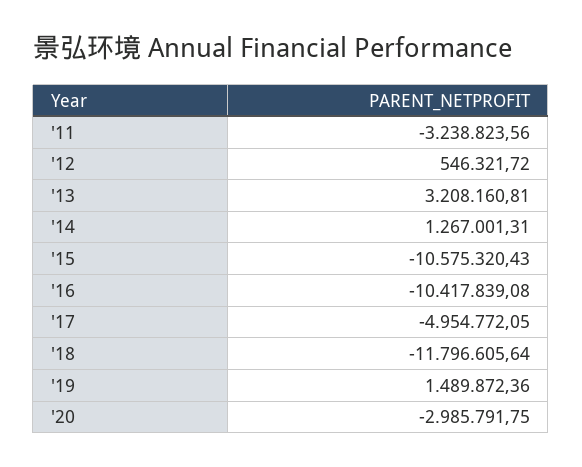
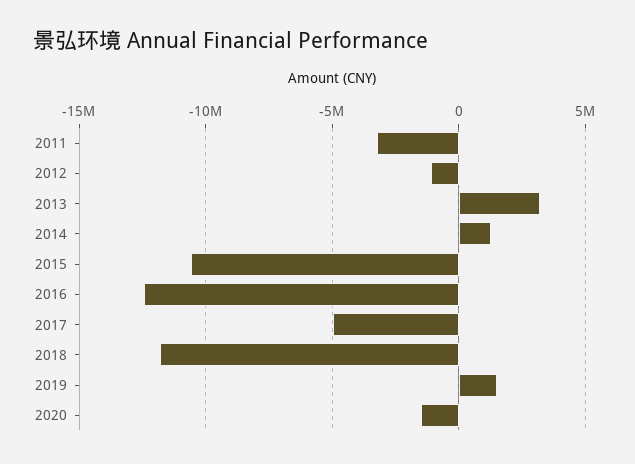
  {
    "'11": -3238823.56,
-   "'12": 546321.72,
+   "'12": -1000000,
    "'13": 3208160.81,
    "'14": 1267001.31,
    "'15": -10575320.43,
-   "'16": -10417839.08,
+   "'16": -12500000,
    "'17": -4954772.05,
    "'18": -11796605.64,
    "'19": 1489872.36,
-   "'20": -2985791.75
+   "'20": -1500000
  }

